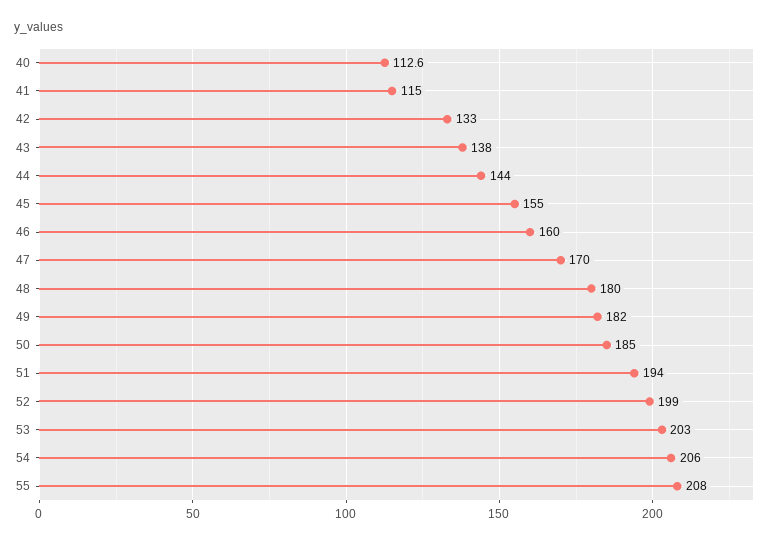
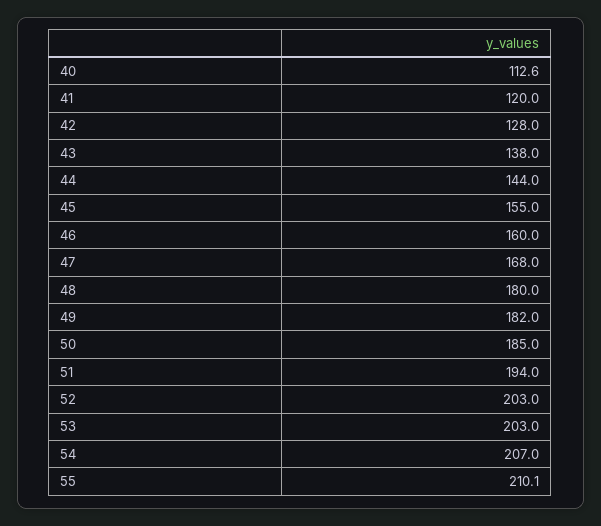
  {
    "40": 112.6,
-   "41": 115,
+   "41": 120,
-   "42": 133,
+   "42": 128,
    "43": 138,
    "44": 144,
    "45": 155,
    "46": 160,
-   "47": 170,
+   "47": 168,
    "48": 180,
    "49": 182,
    "50": 185,
    "51": 194,
-   "52": 199,
+   "52": 203,
    "53": 203,
-   "54": 206,
+   "54": 207,
-   "55": 208
+   "55": 210.1
  }

